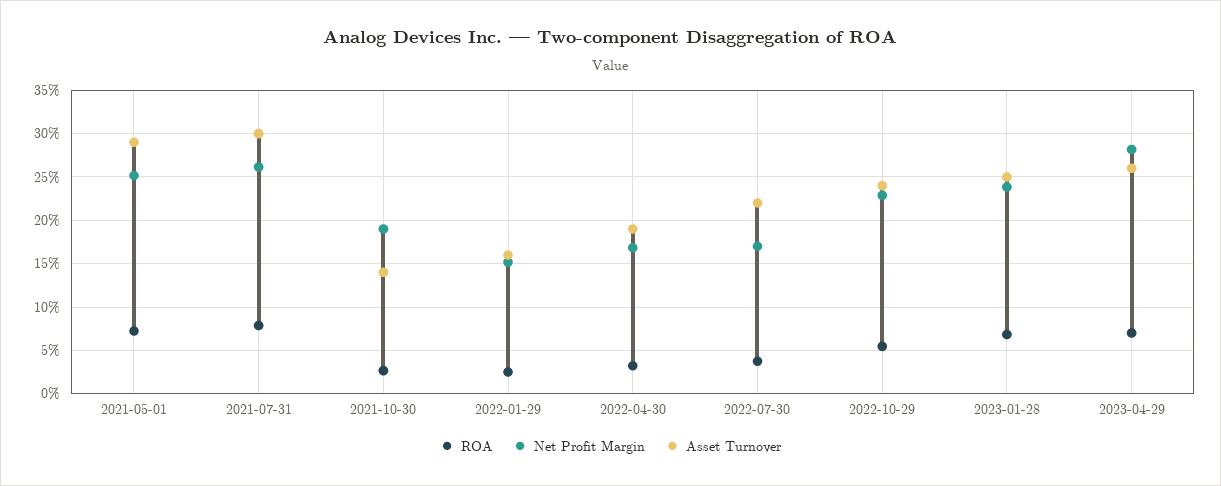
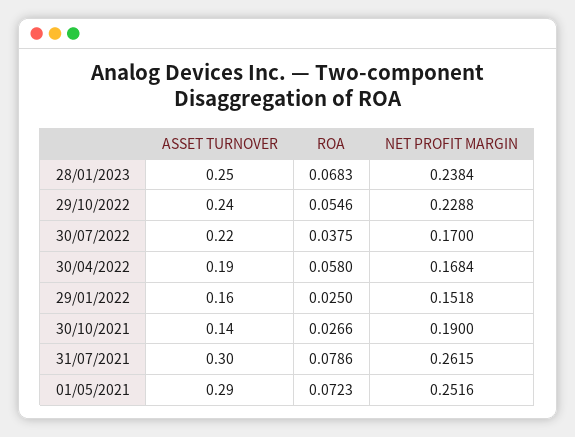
  {
    "ROA": {
      "2021-05-01": 0.0723,
      "2021-07-31": 0.0786,
      "2021-10-30": 0.0266,
      "2022-01-29": 0.025,
-     "2022-04-30": 0.03,
+     "2022-04-30": 0.058,
      "2022-07-30": 0.0375,
      "2022-10-29": 0.0546,
-     "2023-01-28": 0.0683,
+     "2023-01-28": 0.0683
-     "2023-04-29": 0.07
    },
    "Net Profit Margin": {
      "2021-05-01": 0.2516,
      "2021-07-31": 0.2615,
      "2021-10-30": 0.19,
      "2022-01-29": 0.1518,
      "2022-04-30": 0.1684,
      "2022-07-30": 0.17,
      "2022-10-29": 0.2288,
-     "2023-01-28": 0.2384,
+     "2023-01-28": 0.2384
-     "2023-04-29": 0.28
    },
    "Asset Turnover": {
      "2021-05-01": 0.29,
      "2021-07-31": 0.3,
      "2021-10-30": 0.14,
      "2022-01-29": 0.16,
      "2022-04-30": 0.19,
      "2022-07-30": 0.22,
      "2022-10-29": 0.24,
-     "2023-01-28": 0.25,
+     "2023-01-28": 0.25
-     "2023-04-29": 0.26
    }
  }

